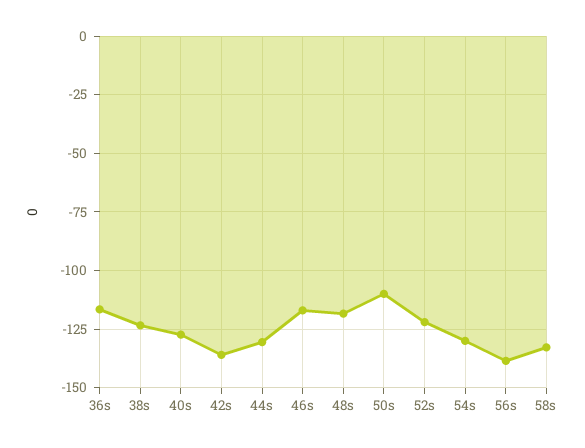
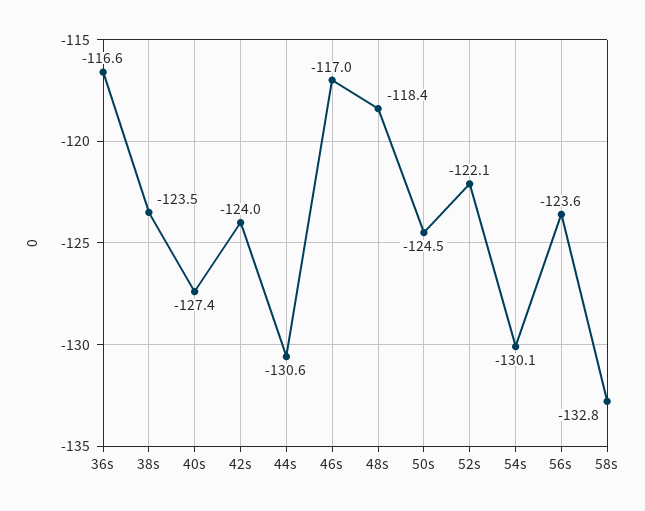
  {
    "36s": -116.6,
    "38s": -123.5,
    "40s": -127.4,
-   "42s": -135,
+   "42s": -124,
    "44s": -130.6,
    "46s": -117,
    "48s": -118.4,
-   "50s": -110,
+   "50s": -124.5,
    "52s": -122.1,
    "54s": -130.1,
-   "56s": -140,
+   "56s": -123.6,
    "58s": -132.8
  }

